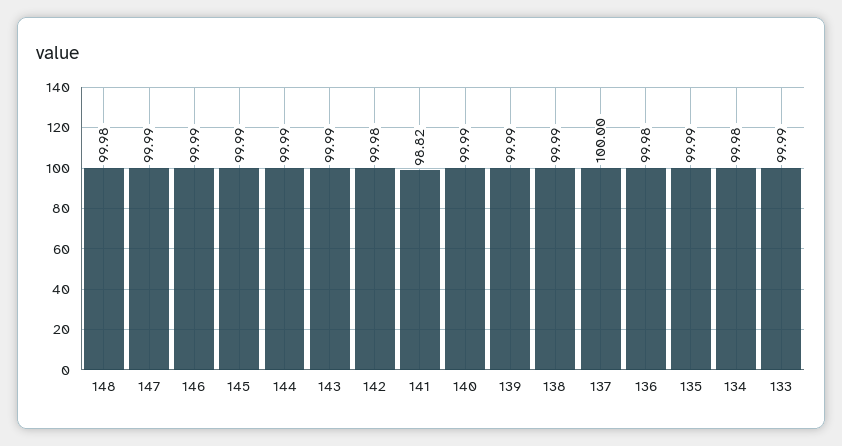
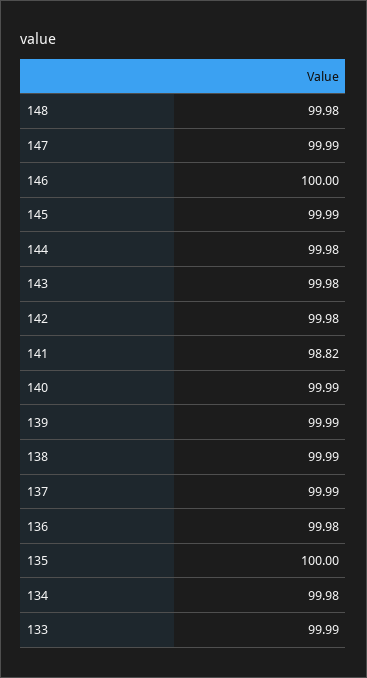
  {
    "148": 99.98,
    "147": 99.99,
-   "146": 99.99,
+   "146": 100,
    "145": 99.99,
-   "144": 99.99,
+   "144": 99.98,
-   "143": 99.99,
+   "143": 99.98,
    "142": 99.98,
    "141": 98.82,
    "140": 99.99,
    "139": 99.99,
    "138": 99.99,
-   "137": 100,
+   "137": 99.99,
    "136": 99.98,
-   "135": 99.99,
+   "135": 100,
    "134": 99.98,
    "133": 99.99
  }

